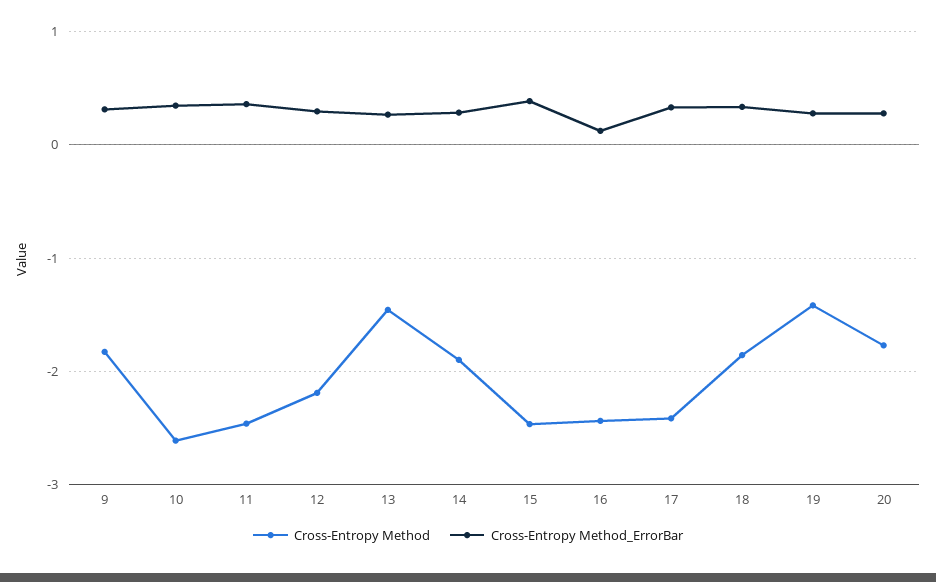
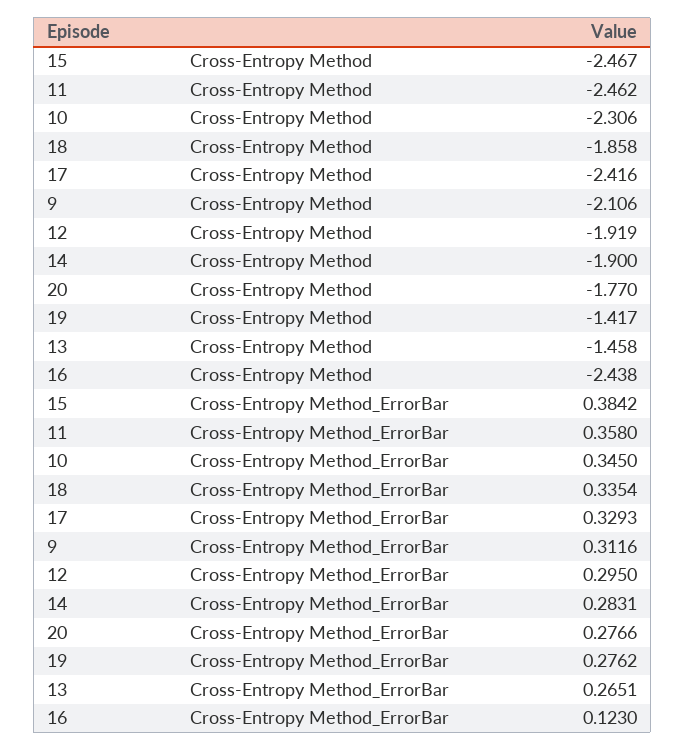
  {
    "Cross-Entropy Method": {
-     "9": -1.8,
+     "9": -2.106,
-     "10": -2.6,
+     "10": -2.306,
      "11": -2.462,
-     "12": -2.2,
+     "12": -1.919,
      "13": -1.458,
      "14": -1.9,
      "15": -2.467,
      "16": -2.438,
      "17": -2.416,
      "18": -1.858,
      "19": -1.417,
      "20": -1.77
    },
    "Cross-Entropy Method_ErrorBar": {
      "9": 0.3116,
      "10": 0.345,
      "11": 0.358,
      "12": 0.295,
      "13": 0.2651,
      "14": 0.2831,
      "15": 0.3842,
      "16": 0.123,
      "17": 0.3293,
      "18": 0.3354,
      "19": 0.2762,
      "20": 0.2766
    }
  }

